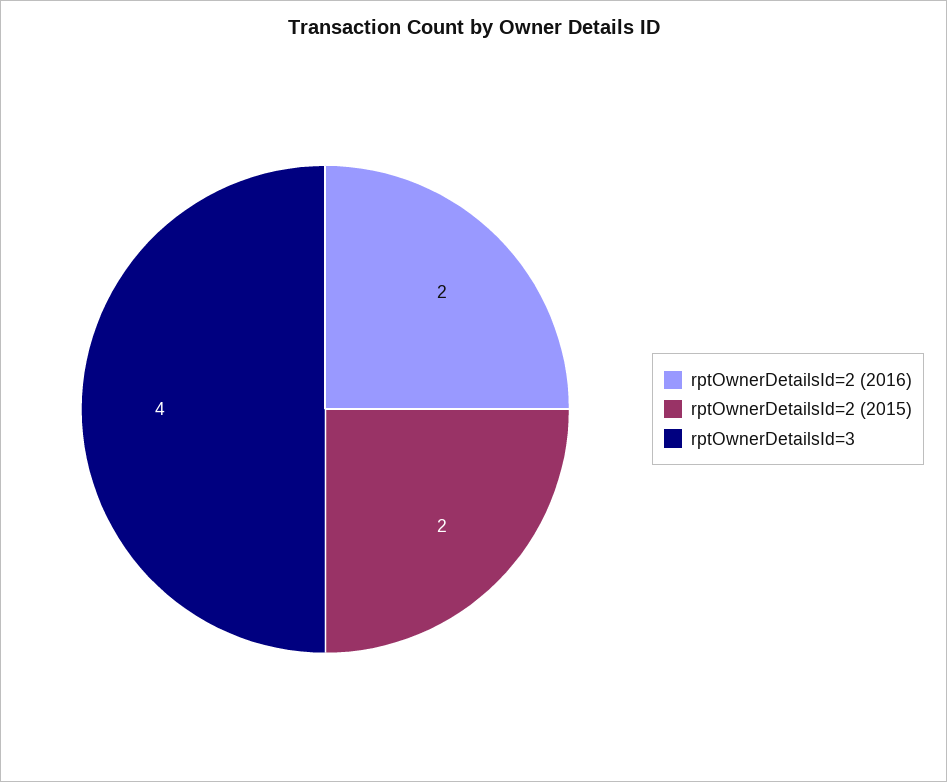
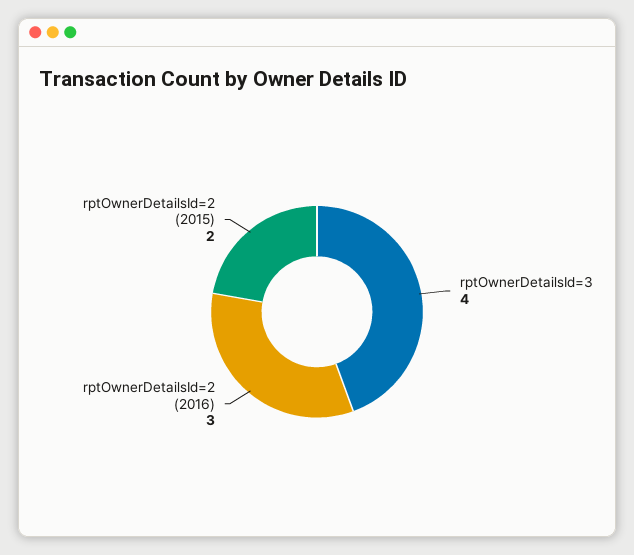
  {
-   "rptOwnerDetailsId=2 (2016)": 2,
+   "rptOwnerDetailsId=2 (2016)": 3,
    "rptOwnerDetailsId=2 (2015)": 2,
    "rptOwnerDetailsId=3": 4
  }

